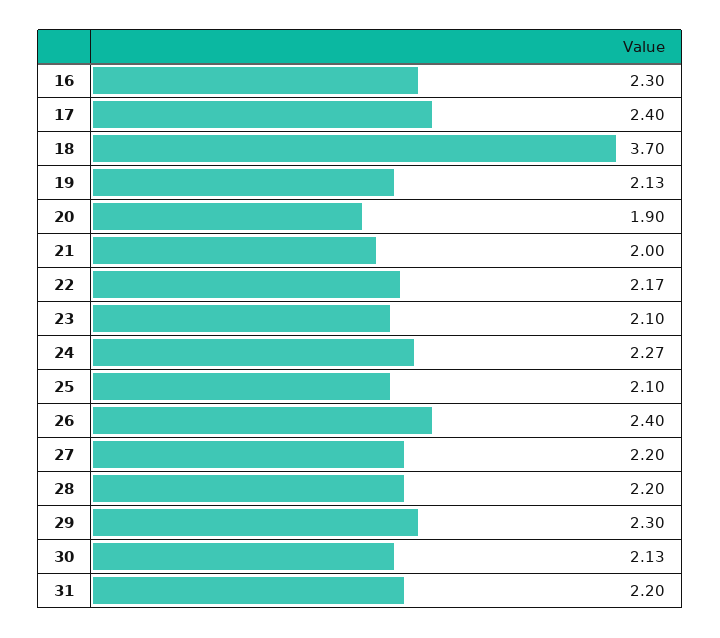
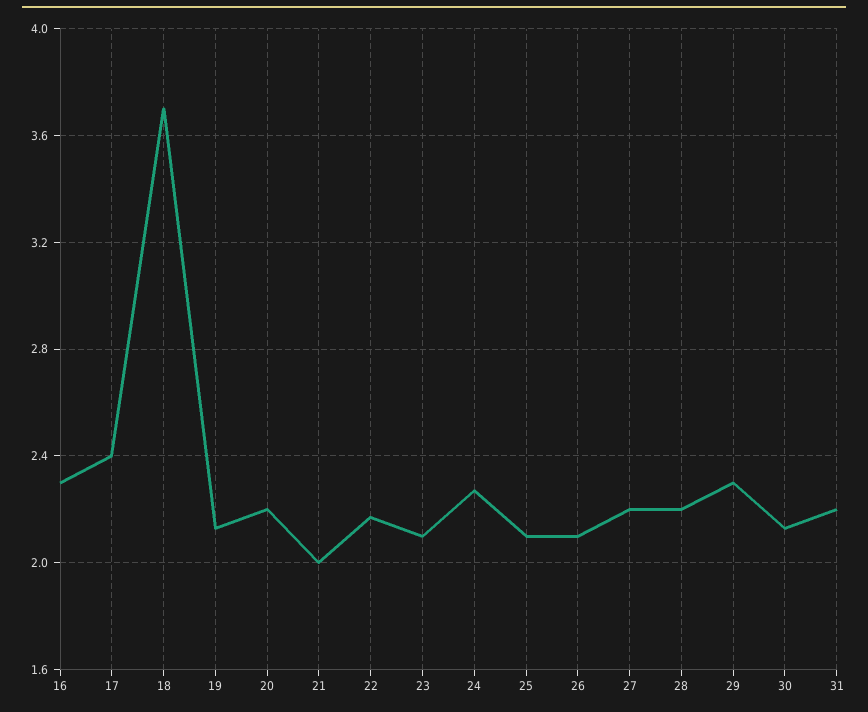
  {
    "16": 2.3,
    "17": 2.4,
    "18": 3.7,
    "19": 2.13,
-   "20": 1.9,
+   "20": 2.2,
    "21": 2,
    "22": 2.17,
    "23": 2.1,
    "24": 2.27,
    "25": 2.1,
-   "26": 2.4,
+   "26": 2.1,
    "27": 2.2,
    "28": 2.2,
    "29": 2.3,
    "30": 2.13,
    "31": 2.2
  }

